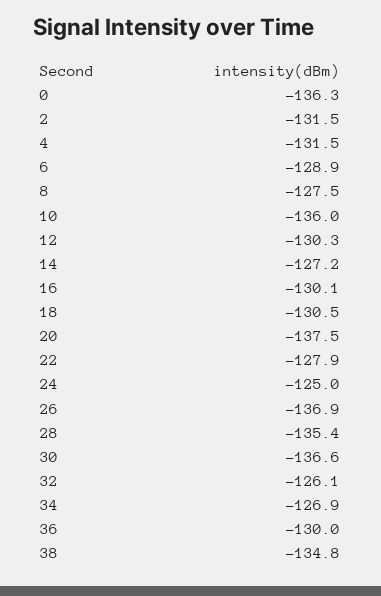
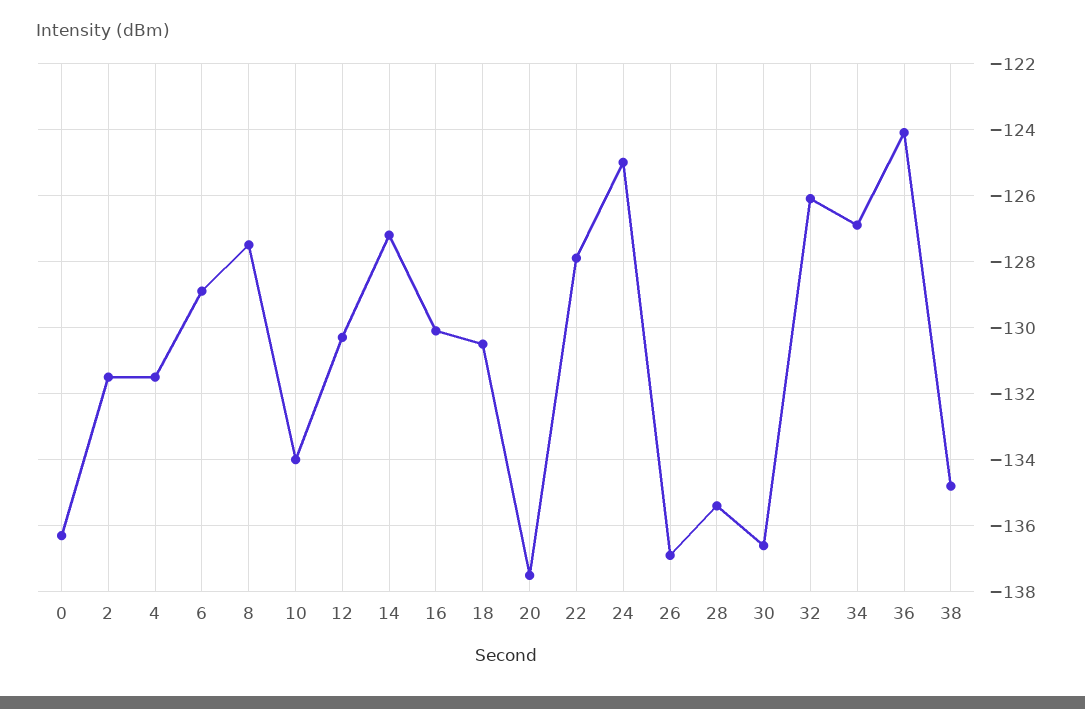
  {
    "0": -136.3,
    "2": -131.5,
    "4": -131.5,
    "6": -128.9,
    "8": -127.5,
-   "10": -136,
+   "10": -134,
    "12": -130.3,
    "14": -127.2,
    "16": -130.1,
    "18": -130.5,
    "20": -137.5,
    "22": -127.9,
    "24": -125,
    "26": -136.9,
    "28": -135.4,
    "30": -136.6,
    "32": -126.1,
    "34": -126.9,
-   "36": -130,
+   "36": -124,
    "38": -134.8
  }

